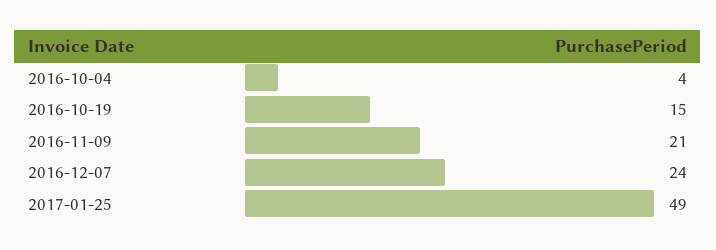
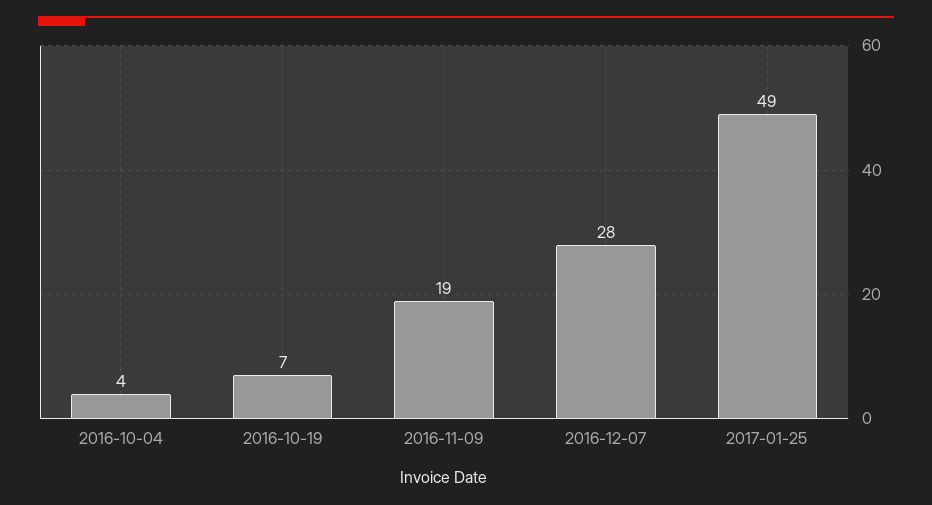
  {
    "2016-10-04": 4,
-   "2016-10-19": 15,
+   "2016-10-19": 7,
-   "2016-11-09": 21,
+   "2016-11-09": 19,
-   "2016-12-07": 24,
+   "2016-12-07": 28,
    "2017-01-25": 49
  }

